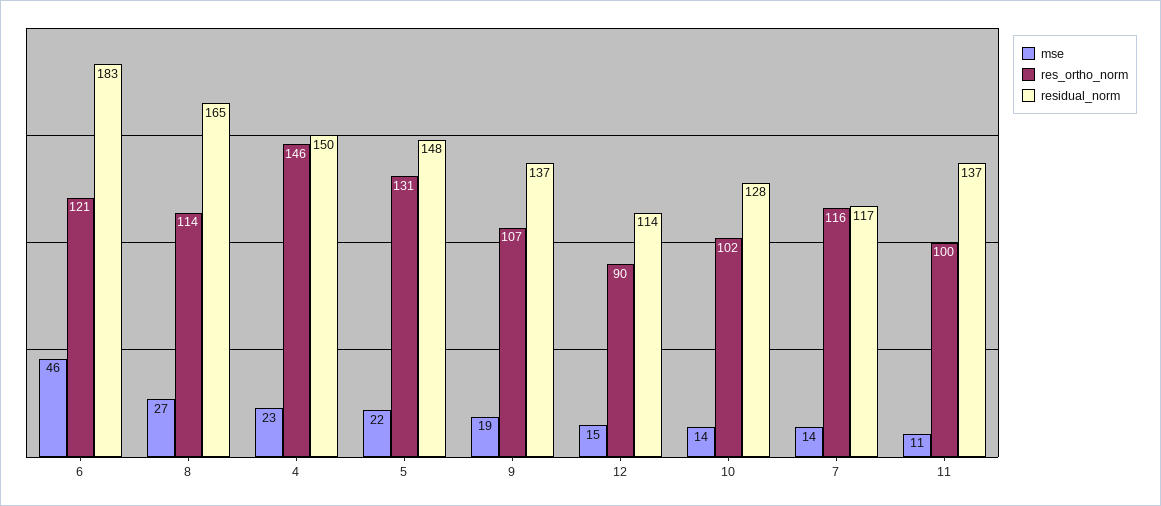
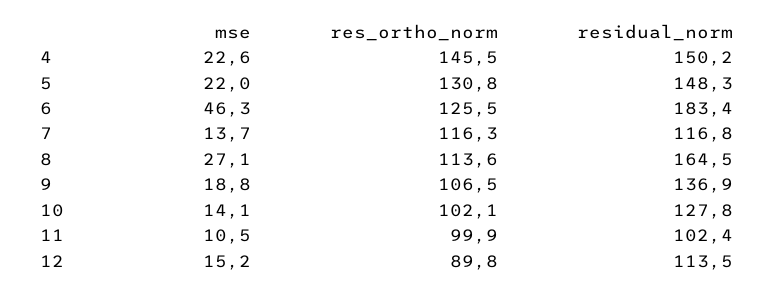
  {
    "mse": {
      "6": 46.3,
      "8": 27.1,
      "4": 22.6,
      "5": 22,
      "9": 18.8,
      "12": 15.2,
      "10": 14.1,
      "7": 13.7,
      "11": 10.5
    },
    "res_ortho_norm": {
-     "6": 121,
+     "6": 125.5,
      "8": 113.6,
      "4": 145.5,
      "5": 130.8,
      "9": 106.5,
      "12": 89.8,
      "10": 102.1,
      "7": 116.3,
      "11": 99.9
    },
    "residual_norm": {
      "6": 183.4,
      "8": 164.5,
      "4": 150.2,
      "5": 148.3,
      "9": 136.9,
      "12": 113.5,
      "10": 127.8,
      "7": 116.8,
-     "11": 137
+     "11": 102.4
    }
  }

